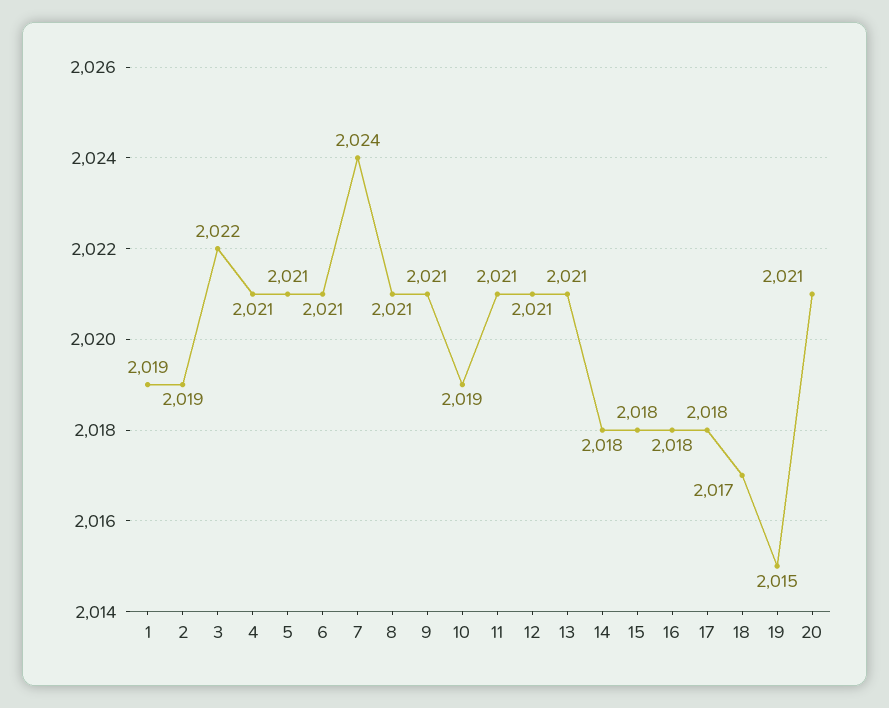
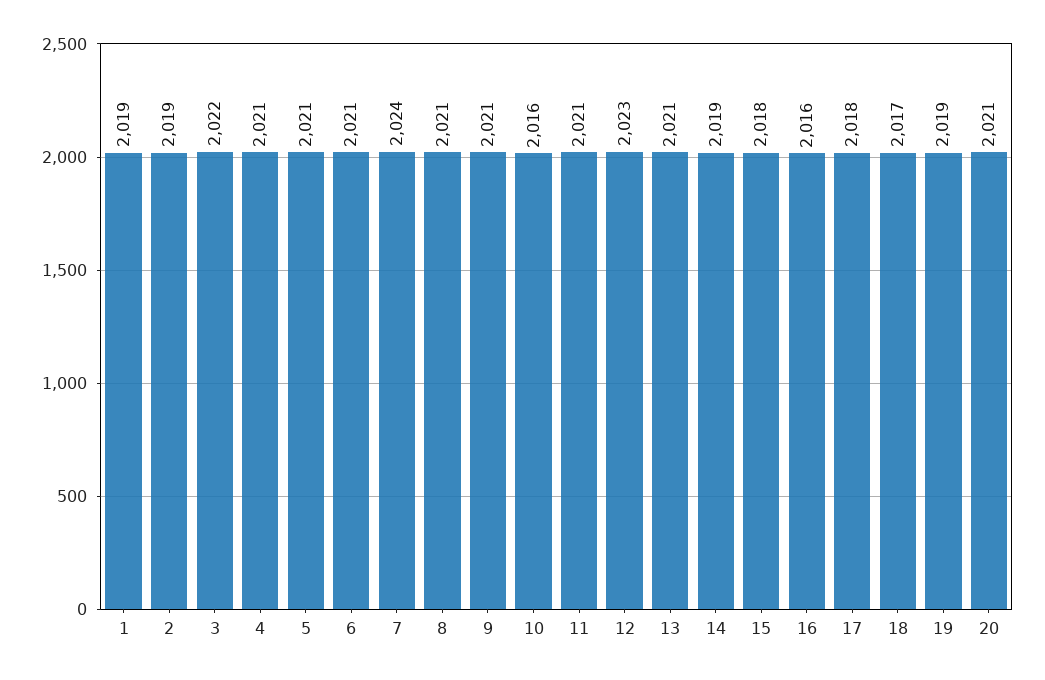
  {
    "1": 2019,
    "2": 2019,
    "3": 2022,
    "4": 2021,
    "5": 2021,
    "6": 2021,
    "7": 2024,
    "8": 2021,
    "9": 2021,
-   "10": 2019,
+   "10": 2016,
    "11": 2021,
-   "12": 2021,
+   "12": 2023,
    "13": 2021,
-   "14": 2018,
+   "14": 2019,
    "15": 2018,
-   "16": 2018,
+   "16": 2016,
    "17": 2018,
    "18": 2017,
-   "19": 2015,
+   "19": 2019,
    "20": 2021
  }

